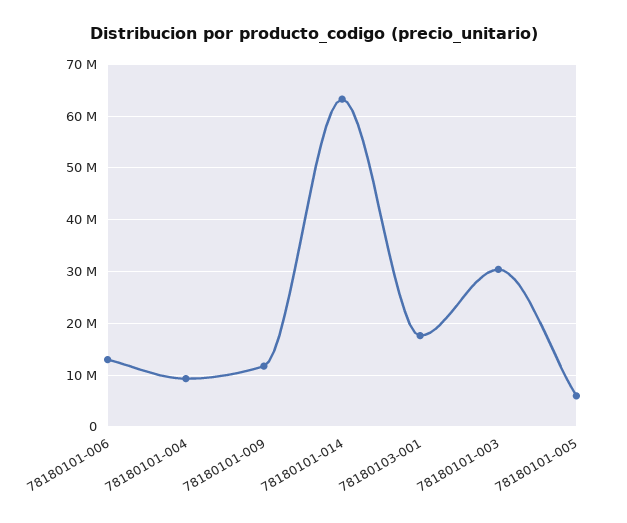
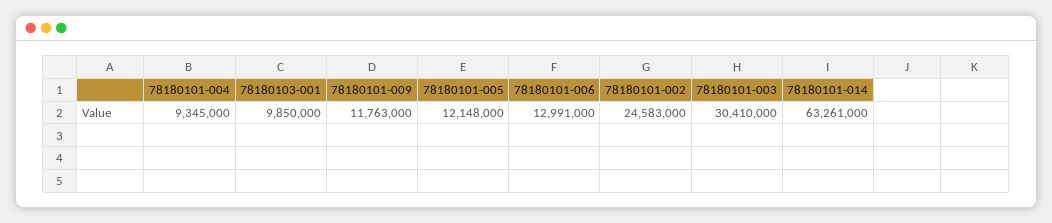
  {
    "78180101-006": 12991000,
    "78180101-004": 9345000,
    "78180101-009": 11763000,
    "78180101-014": 63261000,
-   "78180103-001": 18000000,
+   "78180103-001": 9850000,
    "78180101-003": 30410000,
-   "78180101-005": 6000000
+   "78180101-005": 12148000,
+   "78180101-002": 24583000
  }

